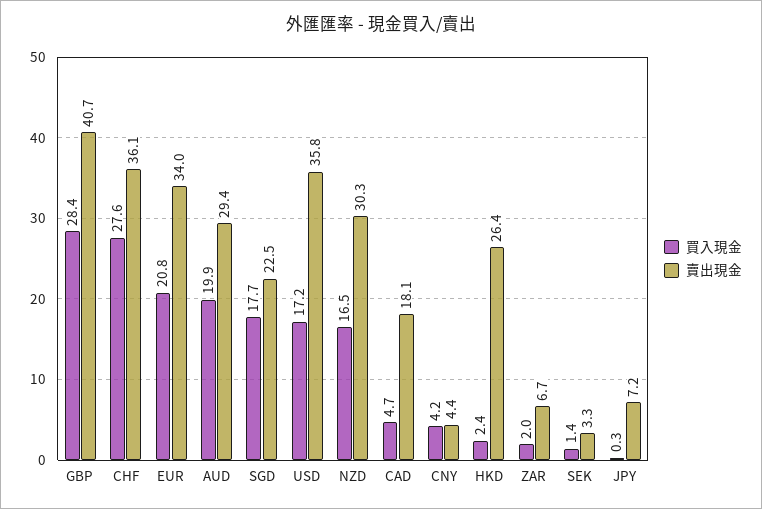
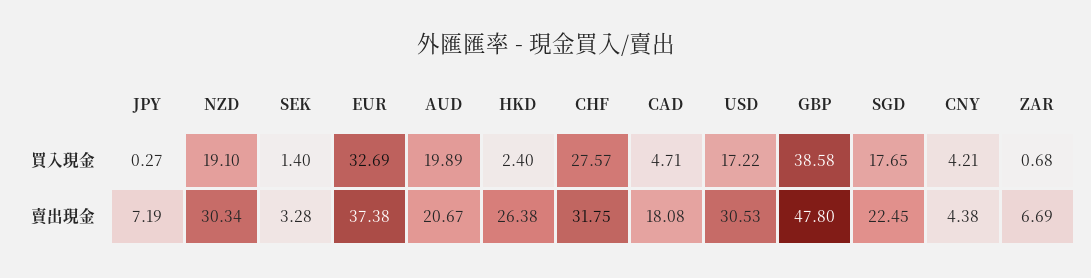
  {
    "買入現金": {
-     "GBP": 28.4,
+     "GBP": 38.58,
      "CHF": 27.57,
-     "EUR": 20.8,
+     "EUR": 32.69,
      "AUD": 19.89,
      "SGD": 17.65,
      "USD": 17.22,
-     "NZD": 16.5,
+     "NZD": 19.1,
      "CAD": 4.71,
      "CNY": 4.21,
      "HKD": 2.4,
-     "ZAR": 2,
+     "ZAR": 0.68,
      "SEK": 1.4,
      "JPY": 0.27
    },
    "賣出現金": {
-     "GBP": 40.7,
+     "GBP": 47.8,
-     "CHF": 36.1,
+     "CHF": 31.75,
-     "EUR": 34,
+     "EUR": 37.38,
-     "AUD": 29.4,
+     "AUD": 20.67,
      "SGD": 22.45,
-     "USD": 35.8,
+     "USD": 30.53,
      "NZD": 30.34,
      "CAD": 18.08,
      "CNY": 4.38,
      "HKD": 26.38,
      "ZAR": 6.69,
      "SEK": 3.28,
      "JPY": 7.19
    }
  }

